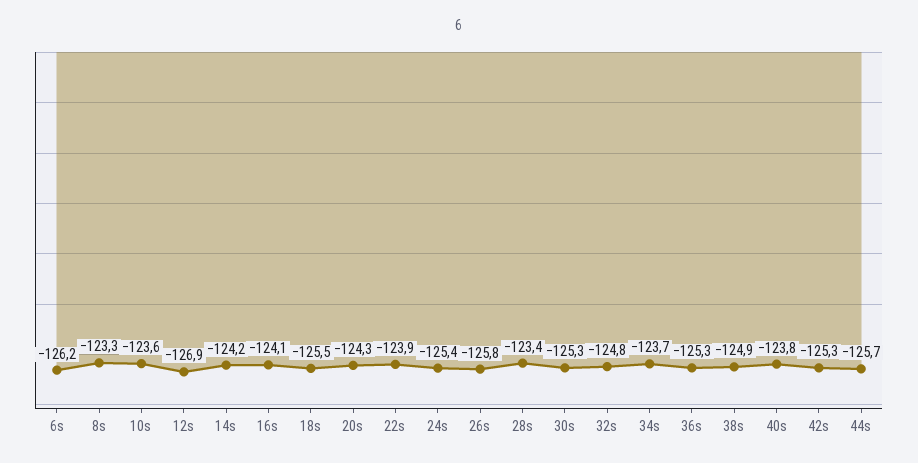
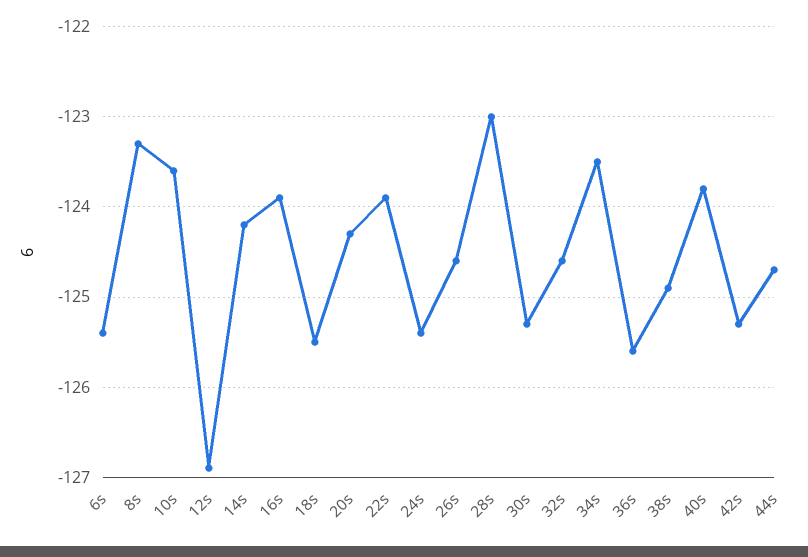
  {
-   "6s": -126.2,
+   "6s": -125.4,
    "8s": -123.3,
    "10s": -123.6,
    "12s": -126.9,
    "14s": -124.2,
-   "16s": -124.1,
+   "16s": -123.9,
    "18s": -125.5,
    "20s": -124.3,
    "22s": -123.9,
    "24s": -125.4,
-   "26s": -125.8,
+   "26s": -124.6,
-   "28s": -123.4,
+   "28s": -123,
    "30s": -125.3,
-   "32s": -124.8,
+   "32s": -124.6,
-   "34s": -123.7,
+   "34s": -123.5,
-   "36s": -125.3,
+   "36s": -125.6,
    "38s": -124.9,
    "40s": -123.8,
    "42s": -125.3,
-   "44s": -125.7
+   "44s": -124.7
  }

